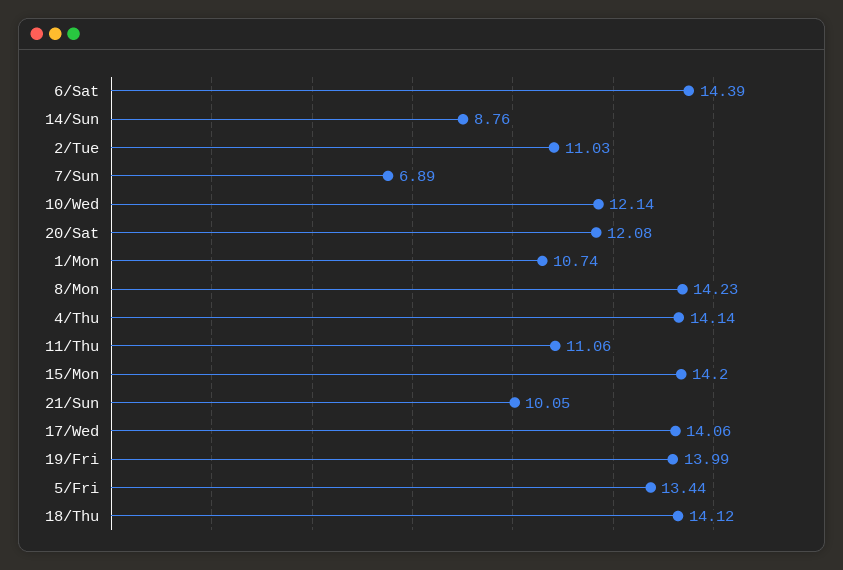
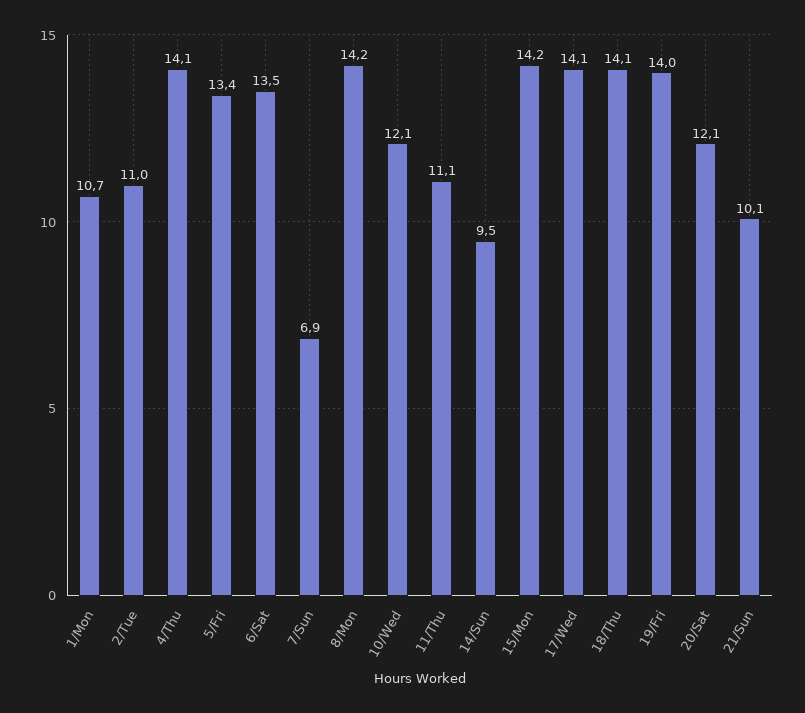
  {
-   "6/Sat": 14.39,
+   "6/Sat": 13.5,
-   "14/Sun": 8.76,
+   "14/Sun": 9.5,
    "2/Tue": 11.03,
    "7/Sun": 6.89,
    "10/Wed": 12.14,
    "20/Sat": 12.08,
    "1/Mon": 10.74,
    "8/Mon": 14.23,
    "4/Thu": 14.14,
    "11/Thu": 11.06,
    "15/Mon": 14.2,
    "21/Sun": 10.05,
    "17/Wed": 14.06,
    "19/Fri": 13.99,
    "5/Fri": 13.44,
    "18/Thu": 14.12
  }

